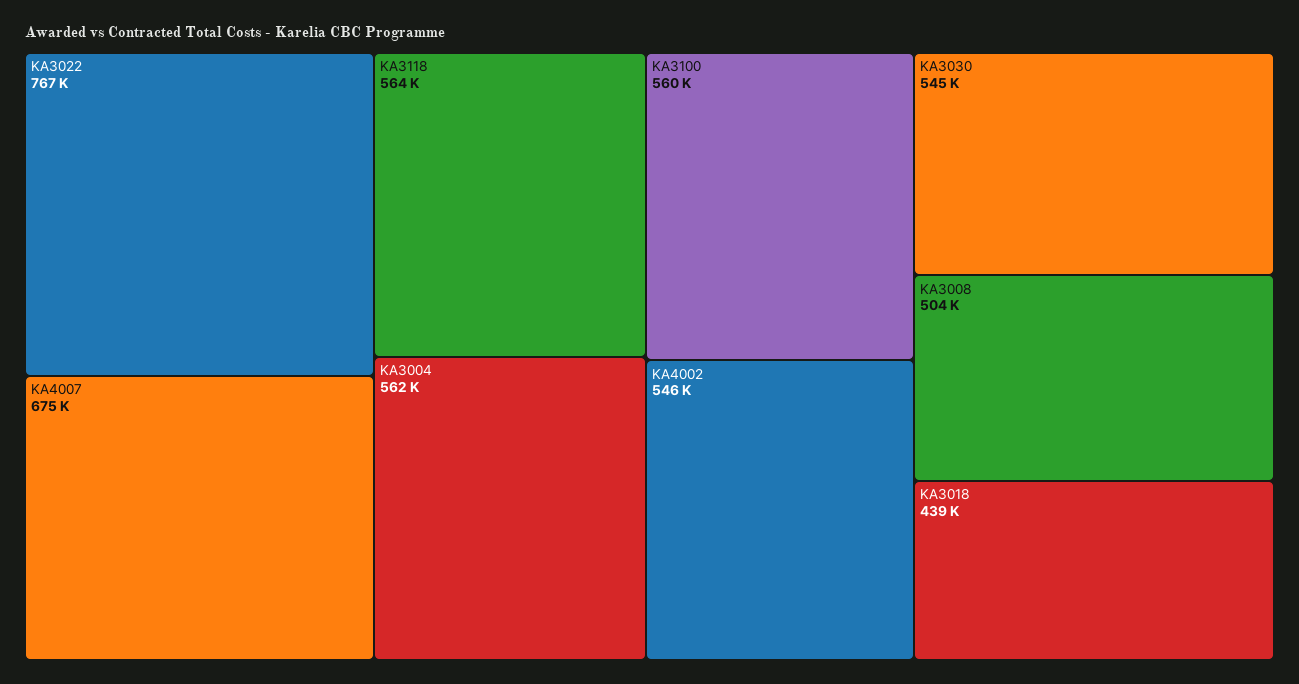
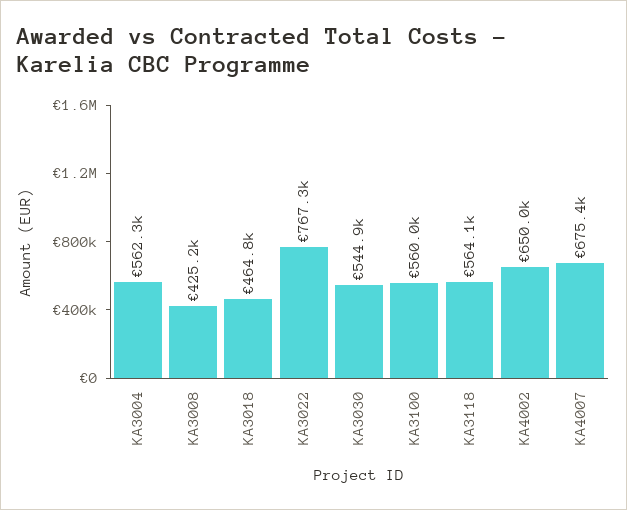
  {
    "KA3022": 767300,
    "KA4007": 675400,
    "KA3118": 564100,
    "KA3004": 562300,
    "KA3100": 560000,
-   "KA4002": 546000,
+   "KA4002": 650000,
    "KA3030": 544900,
-   "KA3008": 504000,
+   "KA3008": 425200,
-   "KA3018": 439000
+   "KA3018": 464800
  }

